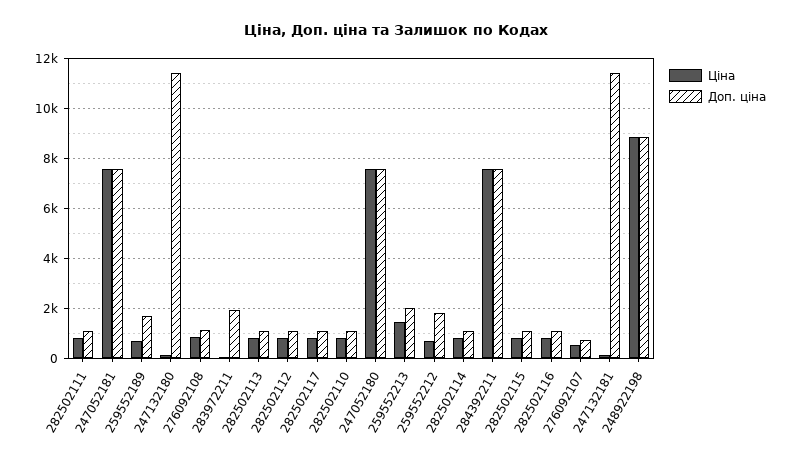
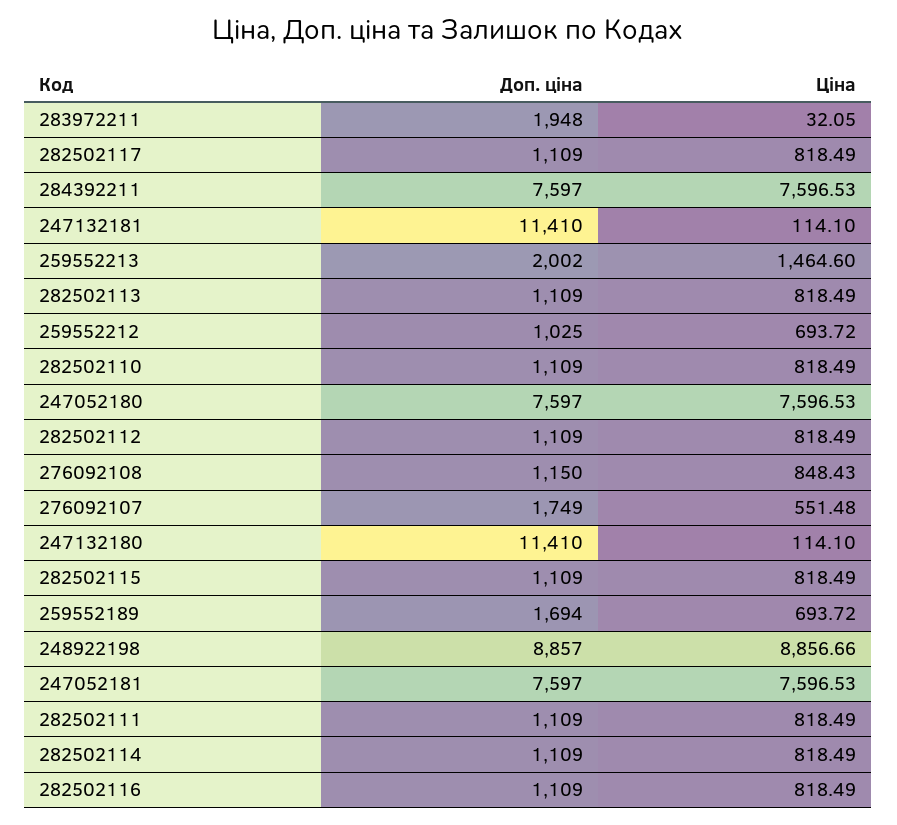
  {
    "Ціна": {
      "282502111": 818.49,
      "247052181": 7596.53,
      "259552189": 693.72,
      "247132180": 114.1,
      "276092108": 848.43,
      "283972211": 32.05,
      "282502113": 818.49,
      "282502112": 818.49,
      "282502117": 818.49,
      "282502110": 818.49,
      "247052180": 7596.53,
      "259552213": 1464.6,
      "259552212": 693.72,
      "282502114": 818.49,
      "284392211": 7596.53,
      "282502115": 818.49,
      "282502116": 818.49,
      "276092107": 551.48,
      "247132181": 114.1,
      "248922198": 8856.66
    },
    "Доп. ціна": {
      "282502111": 1109,
      "247052181": 7597,
      "259552189": 1694,
      "247132180": 11410,
      "276092108": 1150,
      "283972211": 1948,
      "282502113": 1109,
      "282502112": 1109,
      "282502117": 1109,
      "282502110": 1109,
      "247052180": 7597,
      "259552213": 2002,
-     "259552212": 1750,
+     "259552212": 1025,
      "282502114": 1109,
      "284392211": 7597,
      "282502115": 1109,
      "282502116": 1109,
-     "276092107": 750,
+     "276092107": 1749,
      "247132181": 11410,
      "248922198": 8857
    }
  }

